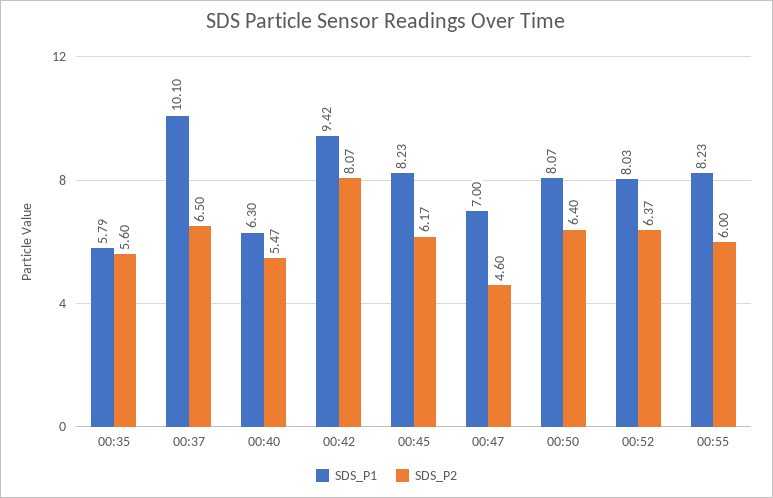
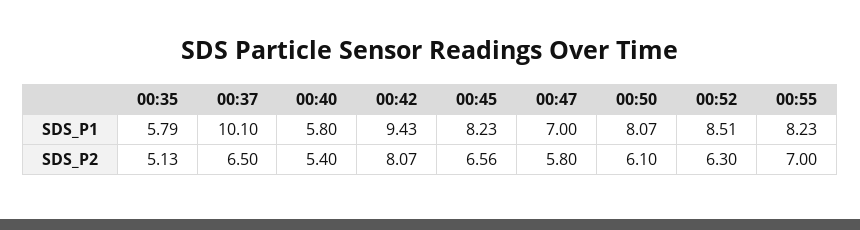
  {
    "SDS_P1": {
      "00:35": 5.79,
      "00:37": 10.1,
-     "00:40": 6.3,
+     "00:40": 5.8,
-     "00:42": 9.42,
+     "00:42": 9.43,
      "00:45": 8.23,
      "00:47": 7,
      "00:50": 8.07,
-     "00:52": 8.03,
+     "00:52": 8.51,
      "00:55": 8.23
    },
    "SDS_P2": {
-     "00:35": 5.6,
+     "00:35": 5.13,
      "00:37": 6.5,
-     "00:40": 5.47,
+     "00:40": 5.4,
      "00:42": 8.07,
-     "00:45": 6.17,
+     "00:45": 6.56,
-     "00:47": 4.6,
+     "00:47": 5.8,
-     "00:50": 6.4,
+     "00:50": 6.1,
-     "00:52": 6.37,
+     "00:52": 6.3,
-     "00:55": 6
+     "00:55": 7
    }
  }

